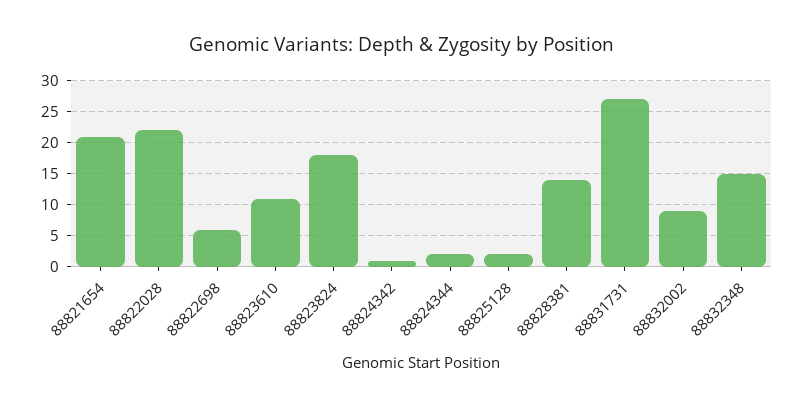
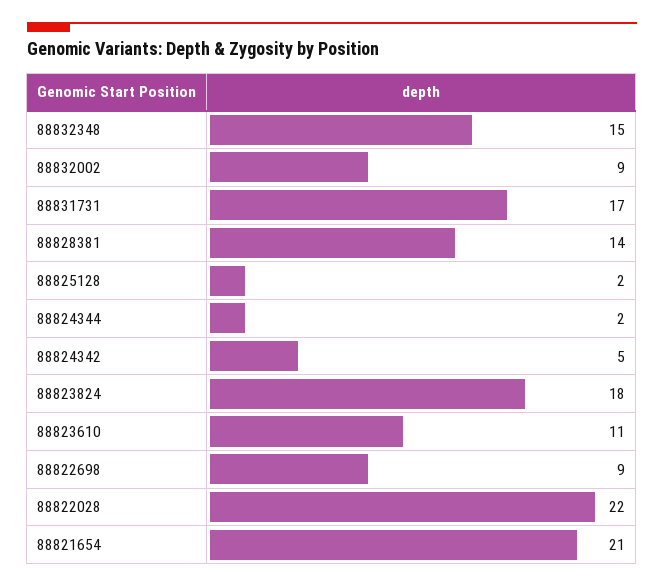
  {
    "88821654": 21,
    "88822028": 22,
-   "88822698": 6,
+   "88822698": 9,
    "88823610": 11,
    "88823824": 18,
-   "88824342": 1,
+   "88824342": 5,
    "88824344": 2,
    "88825128": 2,
    "88828381": 14,
-   "88831731": 27,
+   "88831731": 17,
    "88832002": 9,
    "88832348": 15
  }

